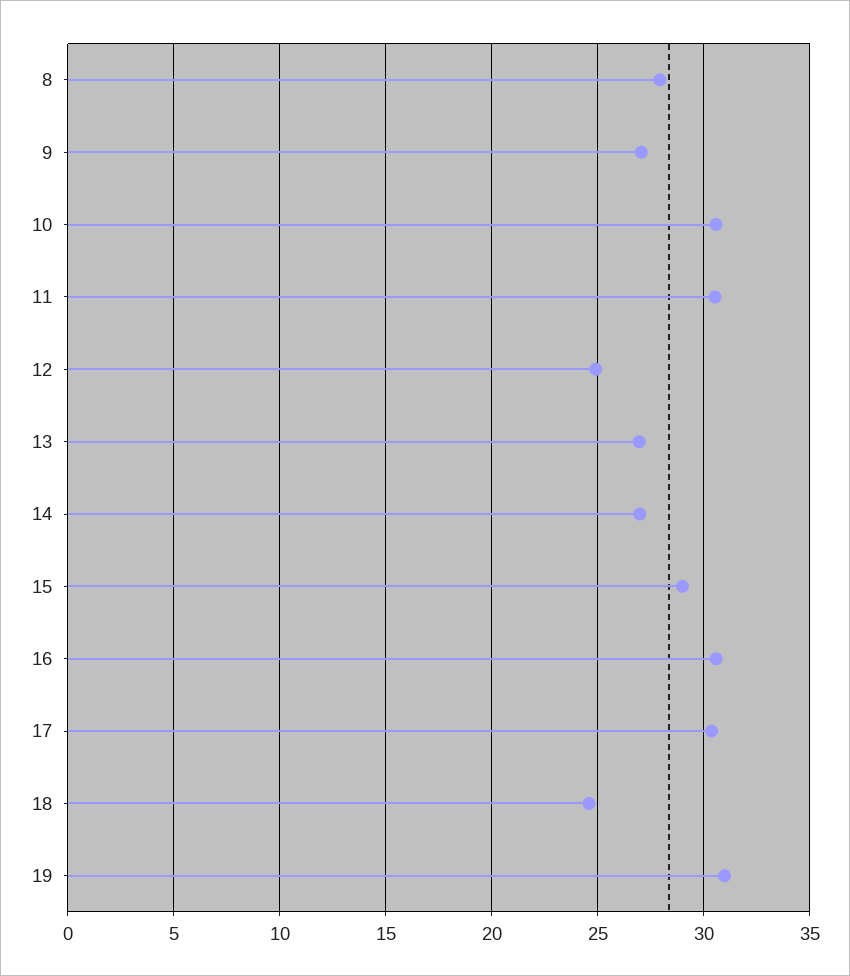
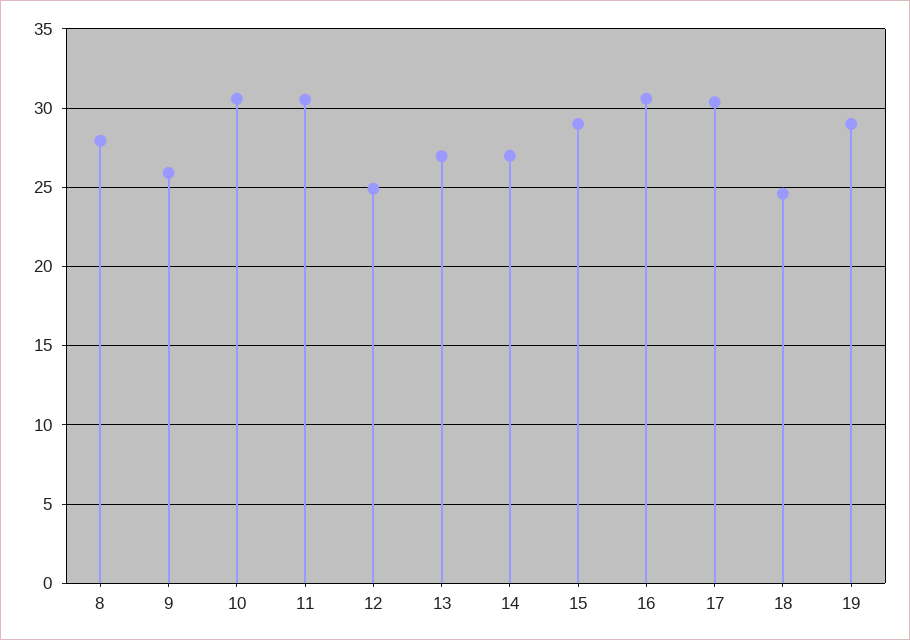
  {
    "8": 28,
-   "9": 27,
+   "9": 26,
    "10": 30.5,
    "11": 30.5,
    "12": 25,
    "13": 27,
    "14": 27,
    "15": 29,
    "16": 30.5,
    "17": 30.5,
    "18": 24.5,
-   "19": 31
+   "19": 29
  }

